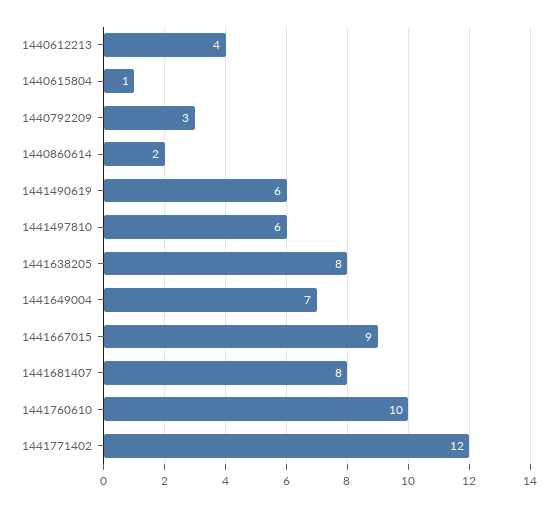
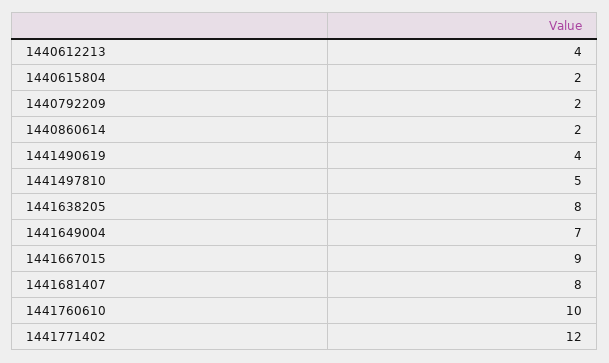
  {
    "1440612213": 4,
-   "1440615804": 1,
+   "1440615804": 2,
-   "1440792209": 3,
+   "1440792209": 2,
    "1440860614": 2,
-   "1441490619": 6,
+   "1441490619": 4,
-   "1441497810": 6,
+   "1441497810": 5,
    "1441638205": 8,
    "1441649004": 7,
    "1441667015": 9,
    "1441681407": 8,
    "1441760610": 10,
    "1441771402": 12
  }

